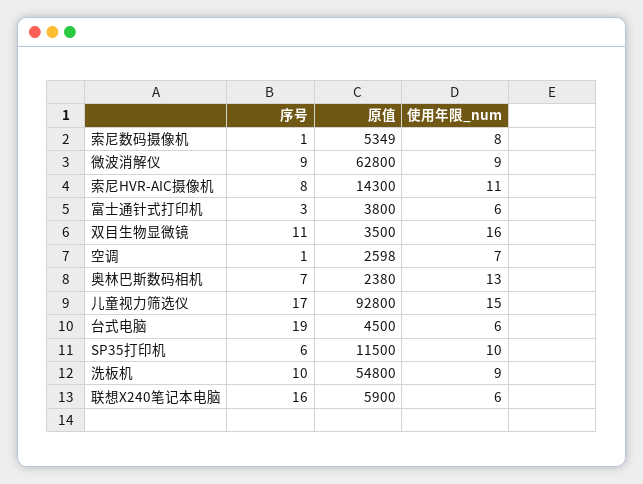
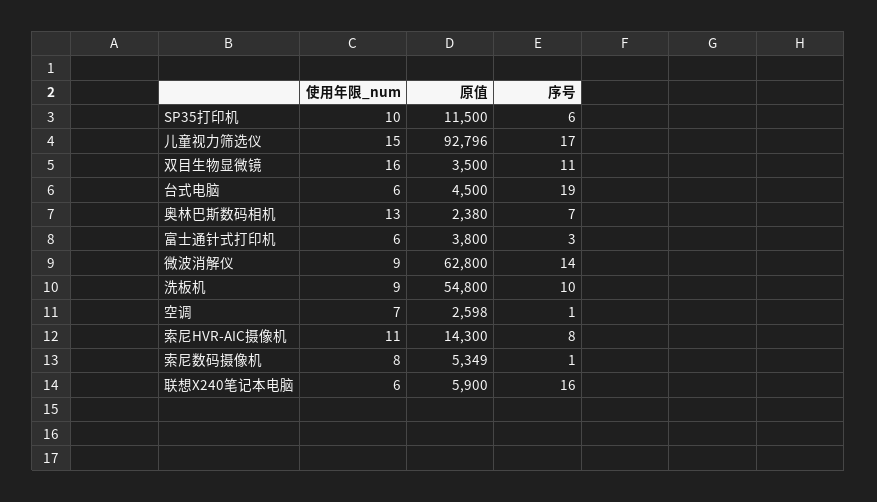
  {
    "序号": {
      "索尼数码摄像机": 1,
-     "微波消解仪": 9,
+     "微波消解仪": 14,
      "索尼HVR-AIC摄像机": 8,
      "富士通针式打印机": 3,
      "双目生物显微镜": 11,
      "空调": 1,
      "奥林巴斯数码相机": 7,
      "儿童视力筛选仪": 17,
      "台式电脑": 19,
      "SP35打印机": 6,
      "洗板机": 10,
      "联想X240笔记本电脑": 16
    },
    "原值": {
      "索尼数码摄像机": 5349,
      "微波消解仪": 62800,
      "索尼HVR-AIC摄像机": 14300,
      "富士通针式打印机": 3800,
      "双目生物显微镜": 3500,
      "空调": 2598,
      "奥林巴斯数码相机": 2380,
-     "儿童视力筛选仪": 92800,
+     "儿童视力筛选仪": 92796,
      "台式电脑": 4500,
      "SP35打印机": 11500,
      "洗板机": 54800,
      "联想X240笔记本电脑": 5900
    },
    "使用年限_num": {
      "索尼数码摄像机": 8,
      "微波消解仪": 9,
      "索尼HVR-AIC摄像机": 11,
      "富士通针式打印机": 6,
      "双目生物显微镜": 16,
      "空调": 7,
      "奥林巴斯数码相机": 13,
      "儿童视力筛选仪": 15,
      "台式电脑": 6,
      "SP35打印机": 10,
      "洗板机": 9,
      "联想X240笔记本电脑": 6
    }
  }

